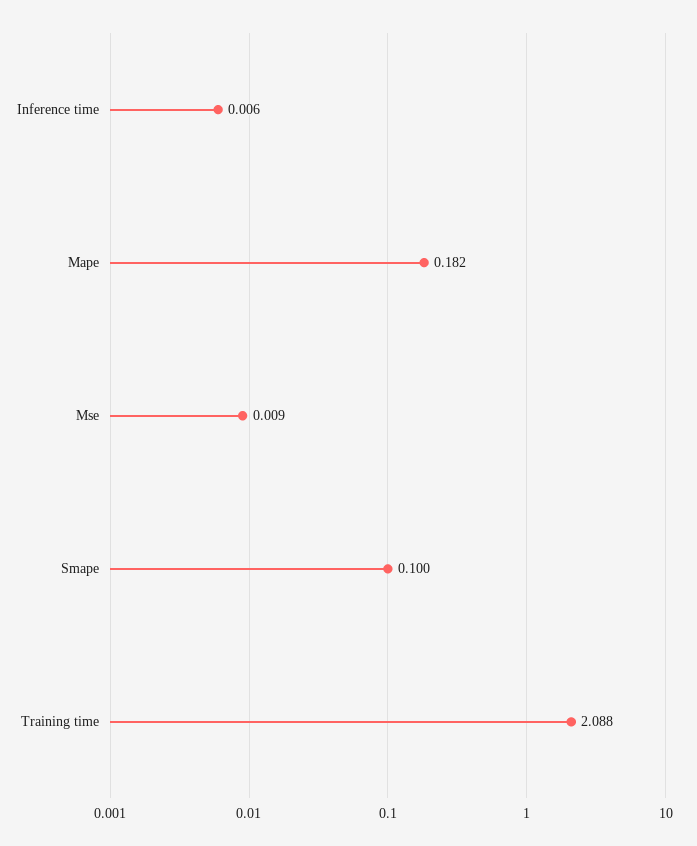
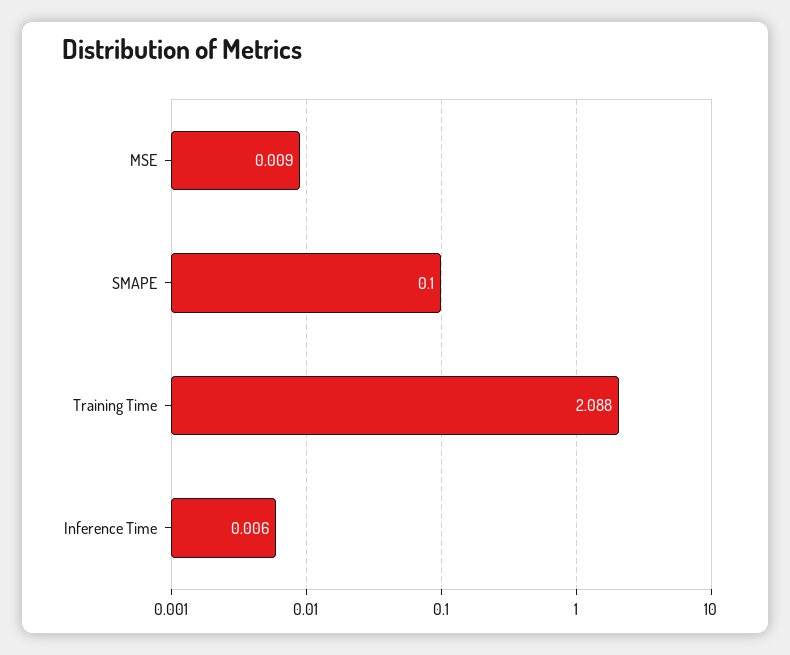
  {
    "Inference time": 0.006,
-   "Mape": 0.182,
    "Mse": 0.009,
    "Smape": 0.1,
    "Training time": 2.088
  }

